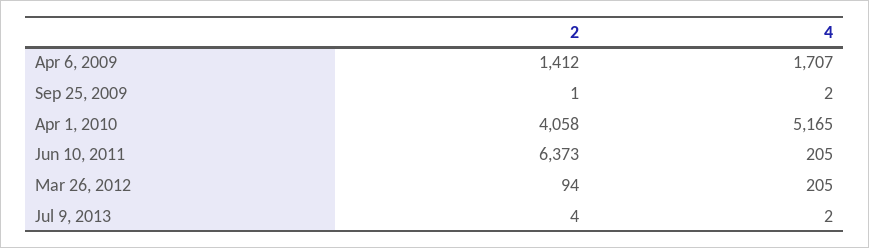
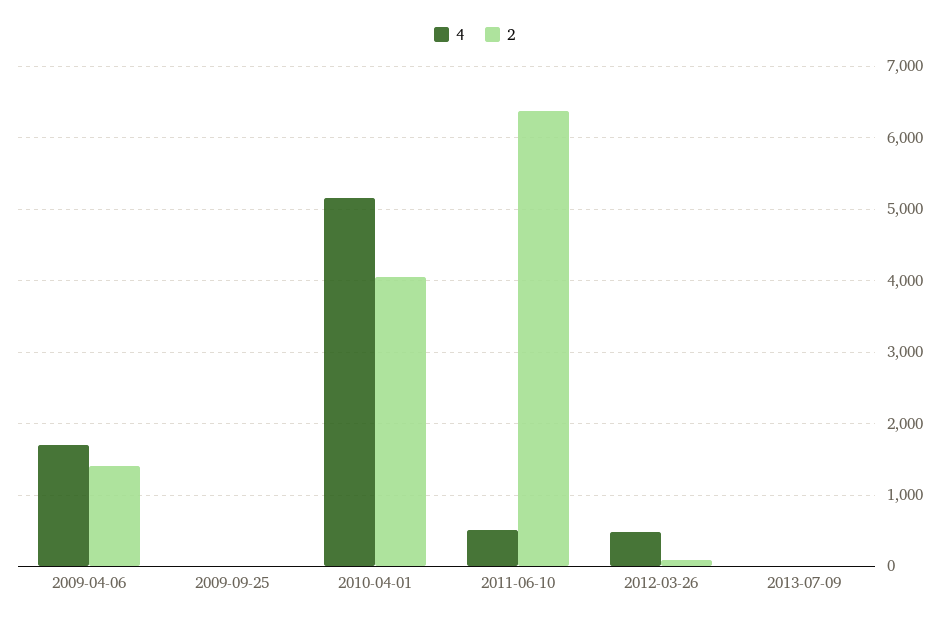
  {
    "2": {
      "Apr 6, 2009": 1412,
      "Sep 25, 2009": 1,
      "Apr 1, 2010": 4058,
      "Jun 10, 2011": 6373,
      "Mar 26, 2012": 94,
      "Jul 9, 2013": 4
    },
    "4": {
      "Apr 6, 2009": 1707,
      "Sep 25, 2009": 2,
      "Apr 1, 2010": 5165,
-     "Jun 10, 2011": 205,
+     "Jun 10, 2011": 500,
-     "Mar 26, 2012": 205,
+     "Mar 26, 2012": 500,
      "Jul 9, 2013": 2
    }
  }

